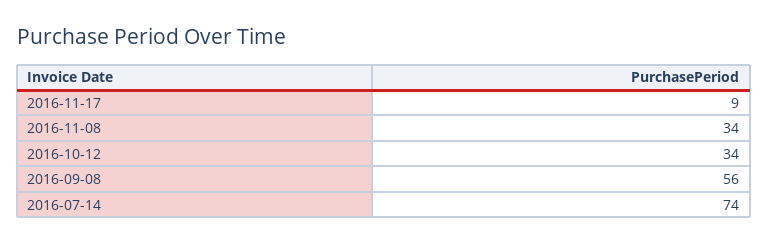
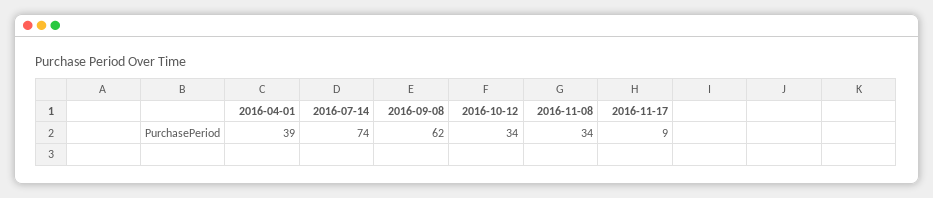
  {
    "2016-11-17": 9,
    "2016-11-08": 34,
    "2016-10-12": 34,
-   "2016-09-08": 56,
+   "2016-09-08": 62,
-   "2016-07-14": 74
+   "2016-07-14": 74,
+   "2016-04-01": 39
  }

